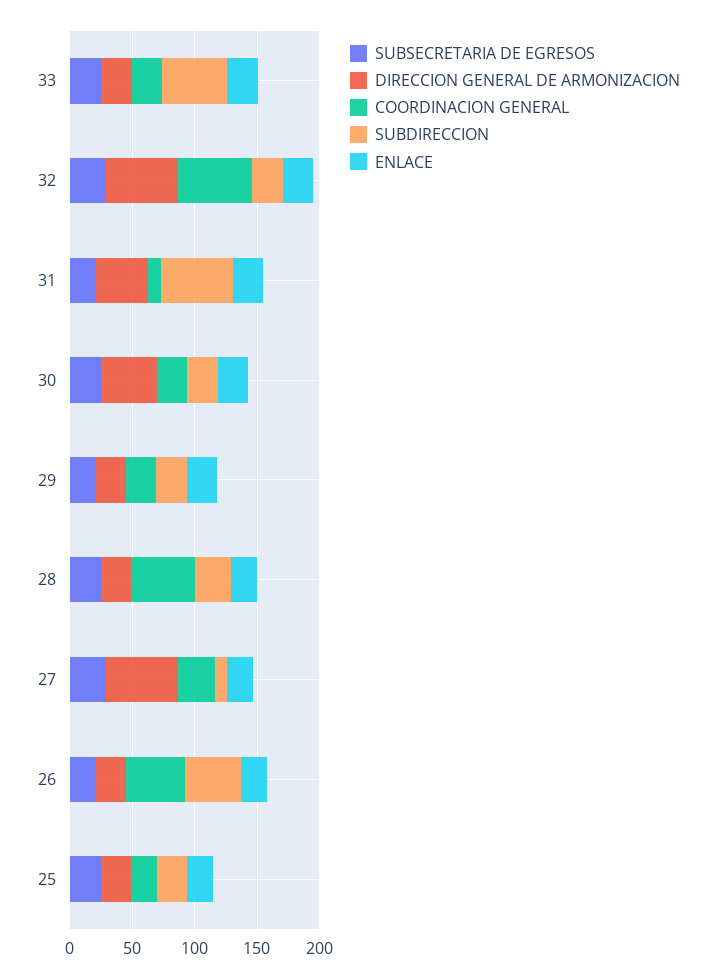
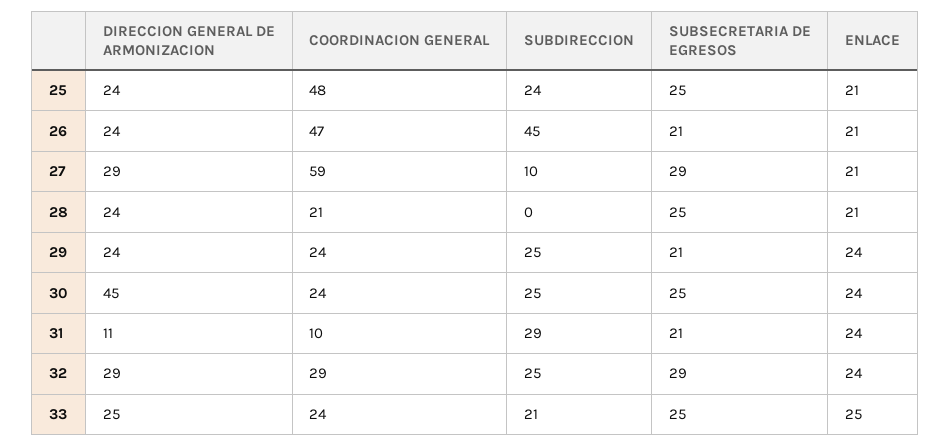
  {
    "SUBSECRETARIA DE EGRESOS": {
      "33": 25,
      "32": 29,
      "31": 21,
      "30": 25,
      "29": 21,
      "28": 25,
      "27": 29,
      "26": 21,
      "25": 25
    },
    "DIRECCION GENERAL DE ARMONIZACION": {
      "33": 25,
-     "32": 60,
+     "32": 29,
-     "31": 40,
+     "31": 11,
      "30": 45,
      "29": 24,
      "28": 24,
-     "27": 60,
+     "27": 29,
      "26": 24,
      "25": 24
    },
    "COORDINACION GENERAL": {
      "33": 24,
-     "32": 60,
+     "32": 29,
      "31": 10,
      "30": 24,
      "29": 24,
-     "28": 50,
+     "28": 21,
-     "27": 30,
+     "27": 59,
      "26": 47,
-     "25": 20
+     "25": 48
    },
    "SUBDIRECCION": {
-     "33": 50,
+     "33": 21,
      "32": 25,
-     "31": 60,
+     "31": 29,
      "30": 25,
      "29": 25,
-     "28": 30,
+     "28": 0,
      "27": 10,
      "26": 45,
      "25": 24
    },
    "ENLACE": {
      "33": 25,
      "32": 24,
      "31": 24,
      "30": 24,
      "29": 24,
      "28": 21,
      "27": 21,
      "26": 21,
      "25": 21
    }
  }

